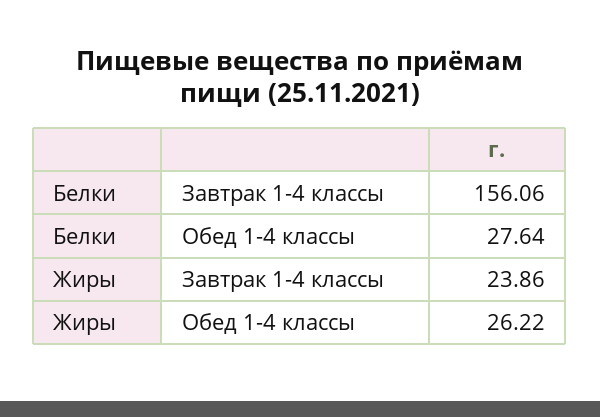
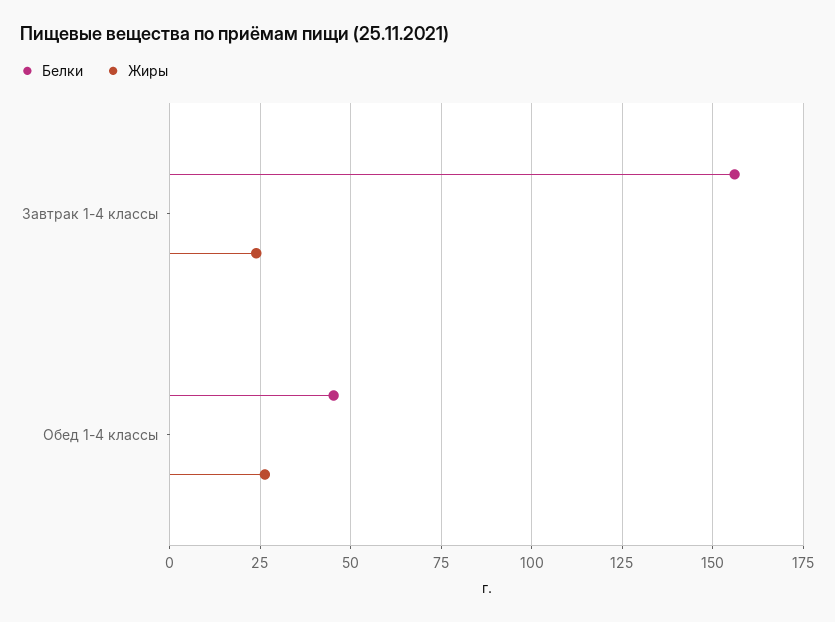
  {
    "Белки": {
      "Завтрак 1-4 классы": 156.06,
-     "Обед 1-4 классы": 27.64
+     "Обед 1-4 классы": 45
    },
    "Жиры": {
      "Завтрак 1-4 классы": 23.86,
      "Обед 1-4 классы": 26.22
    }
  }

